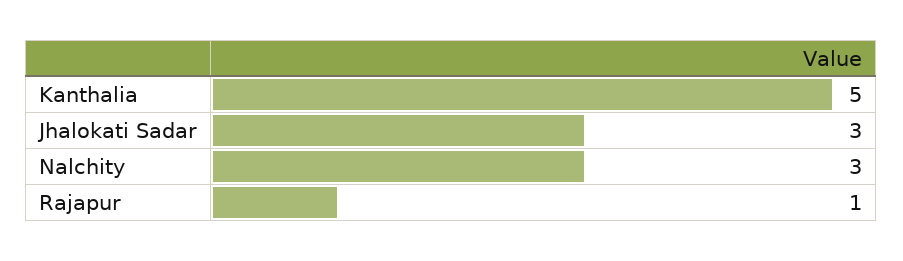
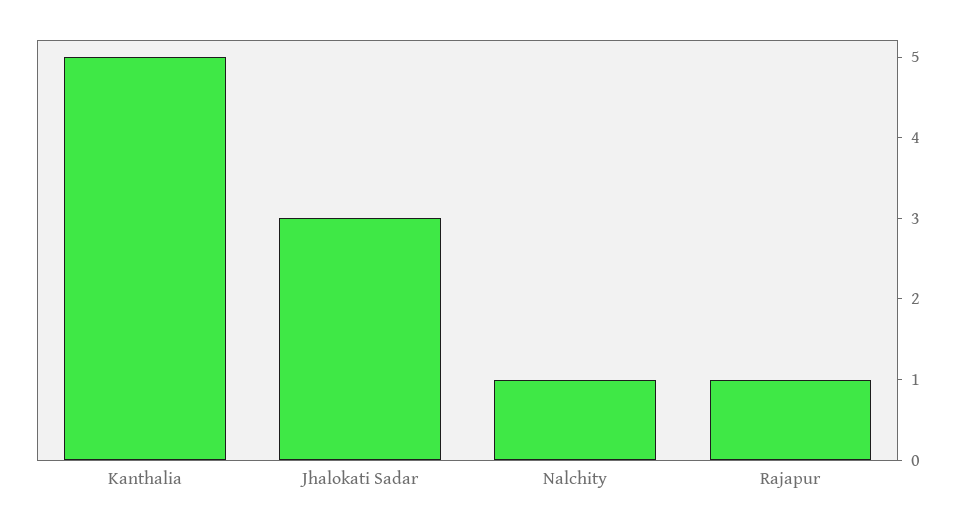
  {
    "Kanthalia": 5,
    "Jhalokati Sadar": 3,
-   "Nalchity": 3,
+   "Nalchity": 1,
    "Rajapur": 1
  }

